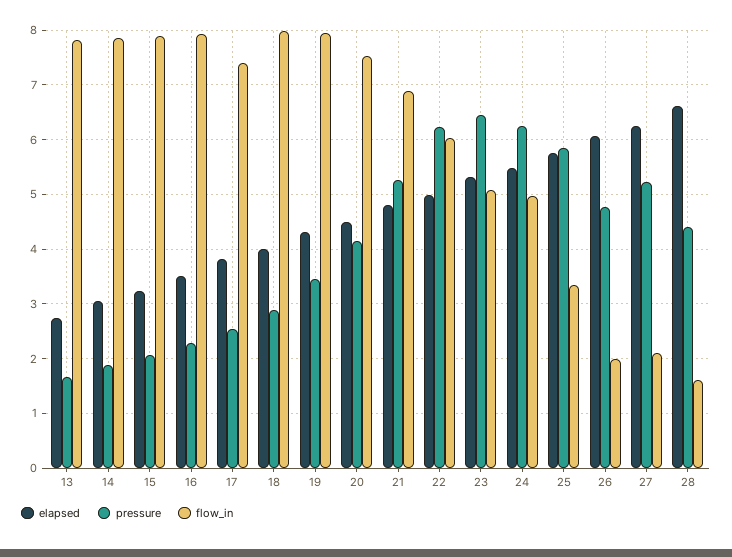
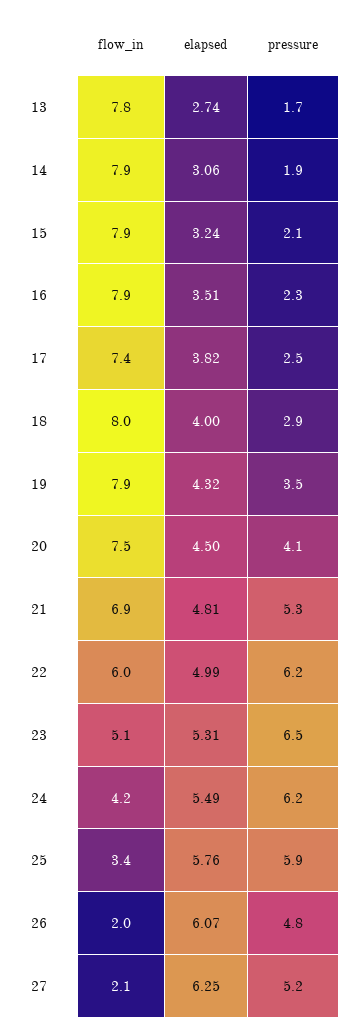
  {
    "elapsed": {
      "13": 2.74,
      "14": 3.06,
      "15": 3.24,
      "16": 3.51,
      "17": 3.82,
      "18": 4,
      "19": 4.32,
      "20": 4.5,
      "21": 4.81,
      "22": 4.99,
      "23": 5.31,
      "24": 5.49,
      "25": 5.76,
      "26": 6.07,
-     "27": 6.25,
+     "27": 6.25
-     "28": 6.6
    },
    "pressure": {
      "13": 1.7,
      "14": 1.9,
      "15": 2.1,
      "16": 2.3,
      "17": 2.5,
      "18": 2.9,
      "19": 3.5,
      "20": 4.1,
      "21": 5.3,
      "22": 6.2,
      "23": 6.5,
      "24": 6.2,
      "25": 5.9,
      "26": 4.8,
-     "27": 5.2,
+     "27": 5.2
-     "28": 4.4
    },
    "flow_in": {
      "13": 7.8,
      "14": 7.9,
      "15": 7.9,
      "16": 7.9,
      "17": 7.4,
      "18": 8,
      "19": 7.9,
      "20": 7.5,
      "21": 6.9,
      "22": 6,
      "23": 5.1,
-     "24": 5,
+     "24": 4.2,
      "25": 3.4,
      "26": 2,
-     "27": 2.1,
+     "27": 2.1
-     "28": 1.6
    }
  }

